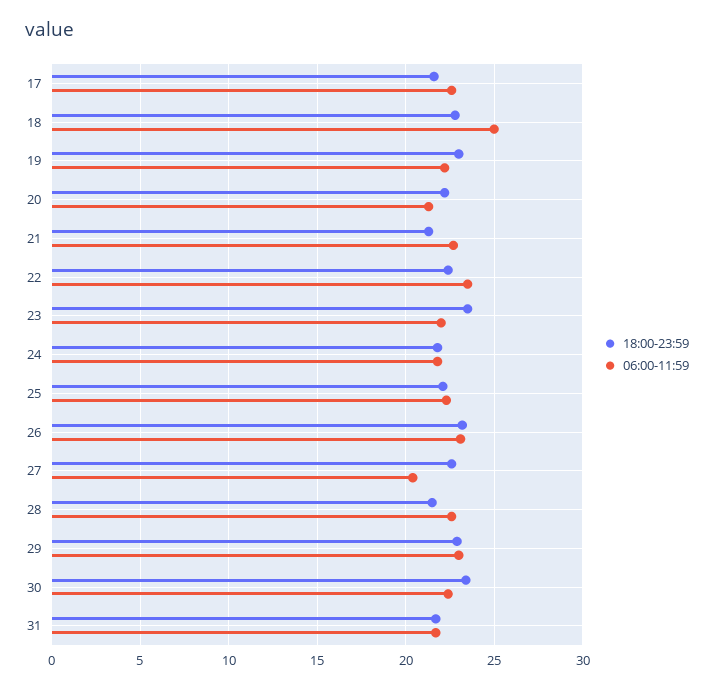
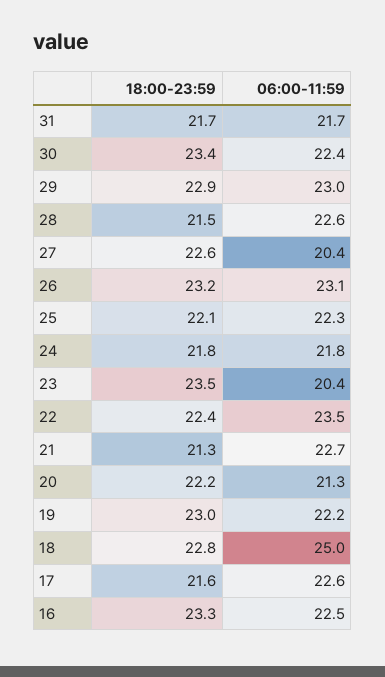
  {
    "18:00-23:59": {
      "17": 21.6,
      "18": 22.8,
      "19": 23,
      "20": 22.2,
      "21": 21.3,
      "22": 22.4,
      "23": 23.5,
      "24": 21.8,
      "25": 22.1,
      "26": 23.2,
      "27": 22.6,
      "28": 21.5,
      "29": 22.9,
      "30": 23.4,
-     "31": 21.7
+     "31": 21.7,
+     "16": 23.3
    },
    "06:00-11:59": {
      "17": 22.6,
      "18": 25,
      "19": 22.2,
      "20": 21.3,
      "21": 22.7,
      "22": 23.5,
-     "23": 22,
+     "23": 20.4,
      "24": 21.8,
      "25": 22.3,
      "26": 23.1,
      "27": 20.4,
      "28": 22.6,
      "29": 23,
      "30": 22.4,
-     "31": 21.7
+     "31": 21.7,
+     "16": 22.5
    }
  }

